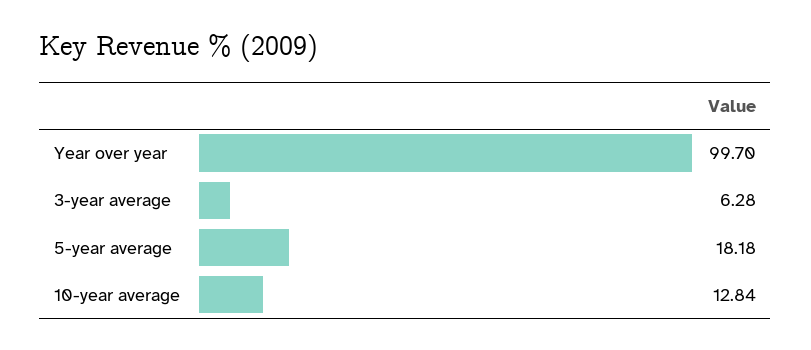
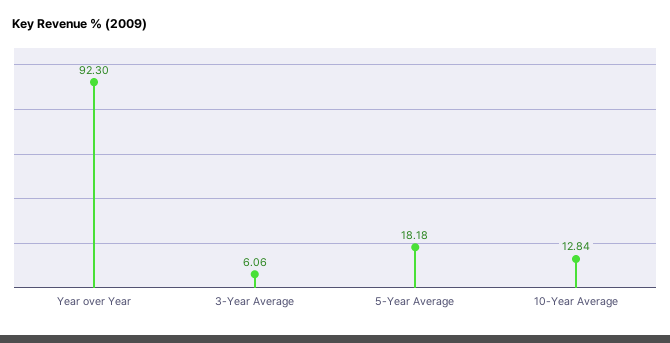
  {
-   "Year over year": 99.7,
+   "Year over year": 92.3,
-   "3-year average": 6.28,
+   "3-year average": 6.06,
    "5-year average": 18.18,
    "10-year average": 12.84
  }

